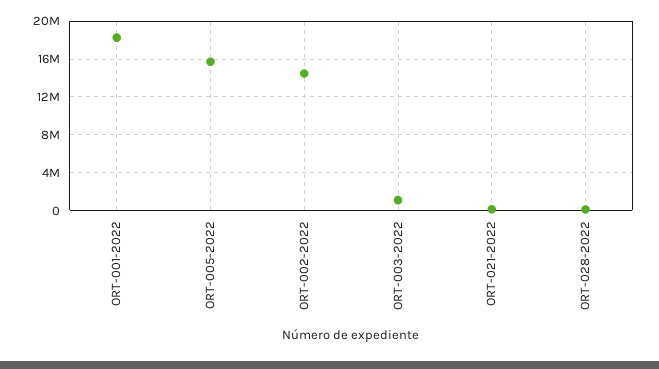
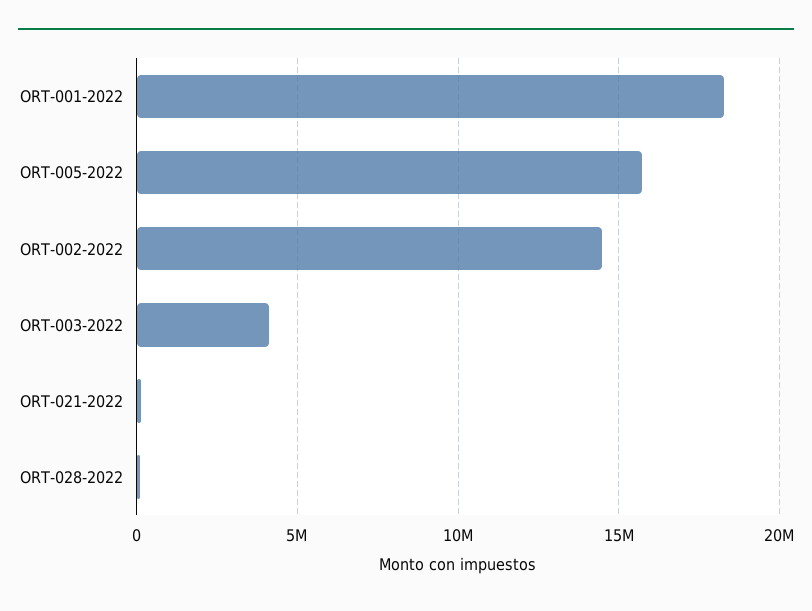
  {
    "ORT-001-2022": 18500000,
    "ORT-005-2022": 15500000,
    "ORT-002-2022": 14500000,
-   "ORT-003-2022": 1000000,
+   "ORT-003-2022": 4000000,
    "ORT-021-2022": 0,
    "ORT-028-2022": 0
  }

